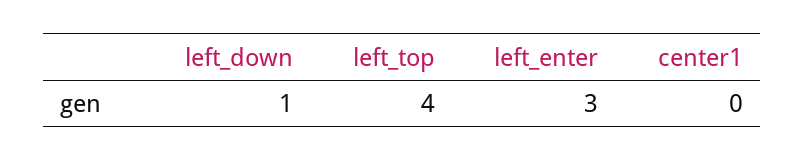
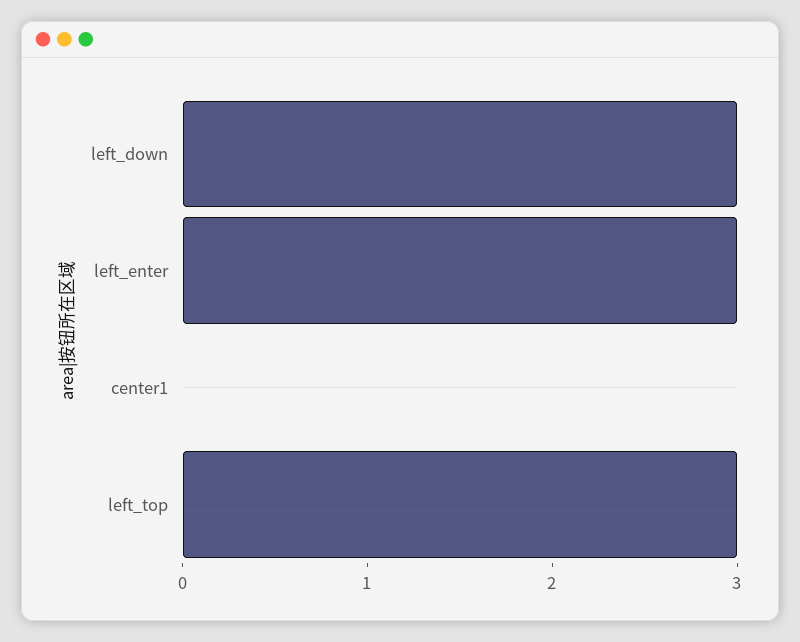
  {
-   "left_down": 1,
+   "left_down": 3,
-   "left_top": 4,
+   "left_top": 3,
    "left_enter": 3,
    "center1": 0
  }

